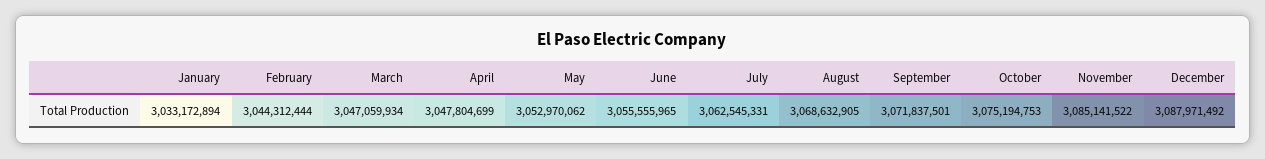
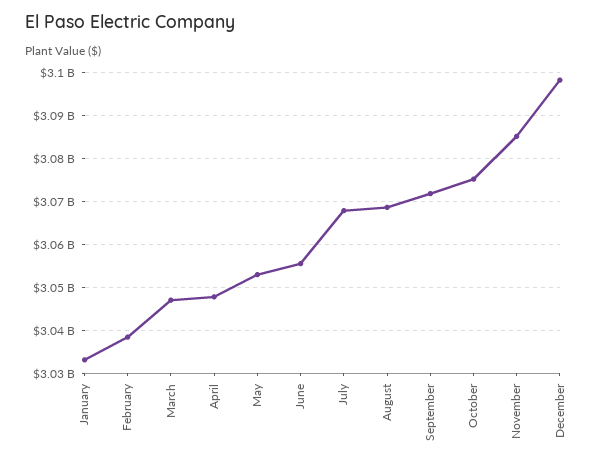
  {
    "January": 3033172894,
-   "February": 3044312444,
+   "February": 3038000000,
    "March": 3047059934,
    "April": 3047804699,
    "May": 3052970062,
    "June": 3055555965,
-   "July": 3062545331,
+   "July": 3068000000,
    "August": 3068632905,
    "September": 3071837501,
    "October": 3075194753,
    "November": 3085141522,
-   "December": 3087971492
+   "December": 3098000000
  }

